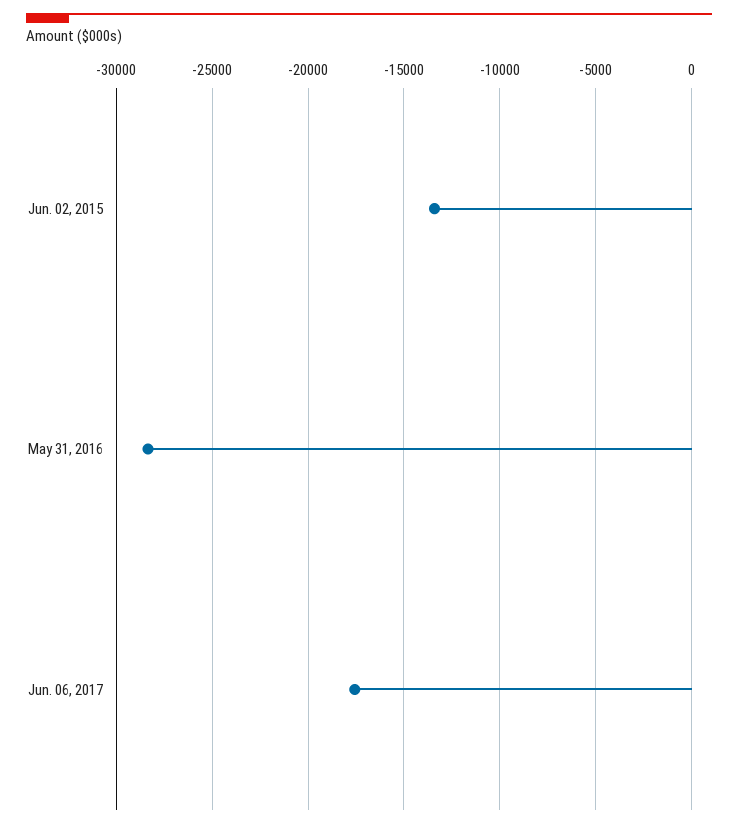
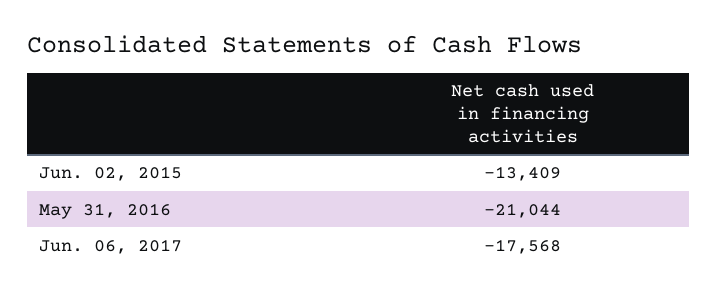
  {
    "Jun. 02, 2015": -13409,
-   "May 31, 2016": -28500,
+   "May 31, 2016": -21044,
    "Jun. 06, 2017": -17568
  }

